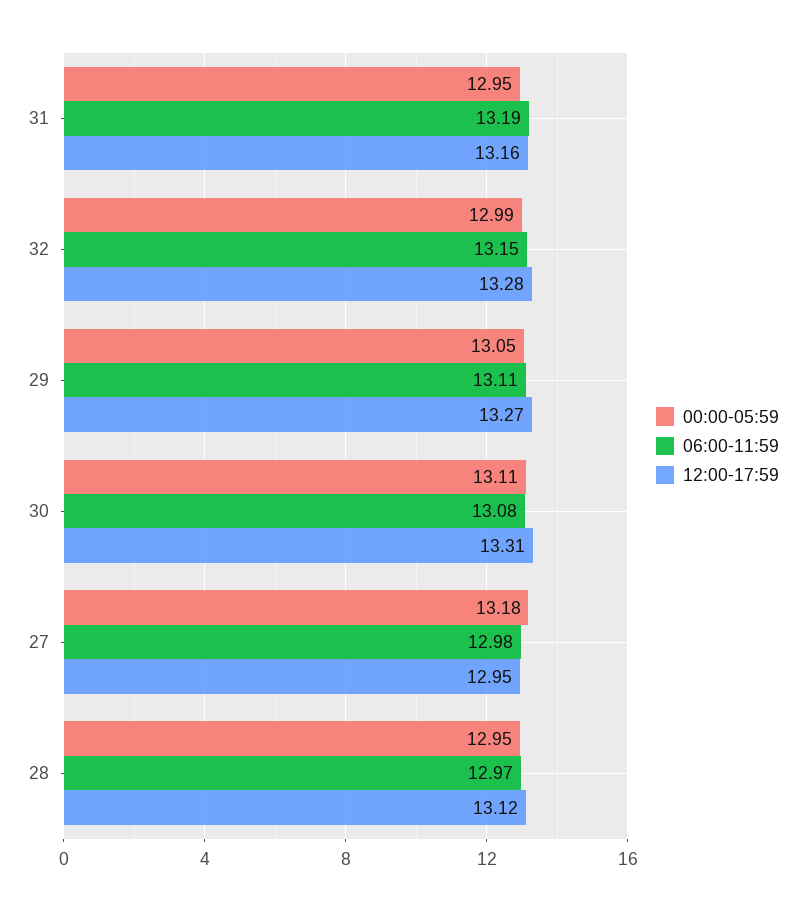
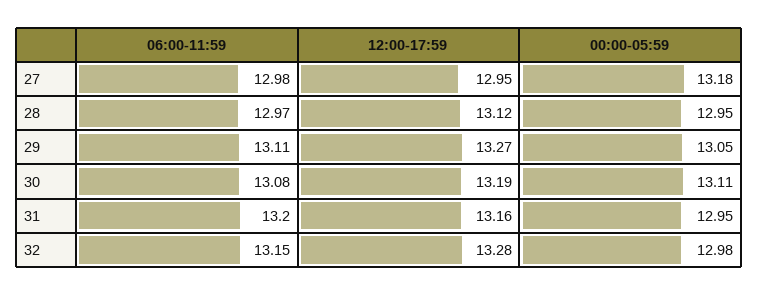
  {
    "00:00-05:59": {
      "31": 12.95,
-     "32": 12.99,
+     "32": 12.98,
      "29": 13.05,
      "30": 13.11,
      "27": 13.18,
      "28": 12.95
    },
    "06:00-11:59": {
-     "31": 13.19,
+     "31": 13.2,
      "32": 13.15,
      "29": 13.11,
      "30": 13.08,
      "27": 12.98,
      "28": 12.97
    },
    "12:00-17:59": {
      "31": 13.16,
      "32": 13.28,
      "29": 13.27,
-     "30": 13.31,
+     "30": 13.19,
      "27": 12.95,
      "28": 13.12
    }
  }

